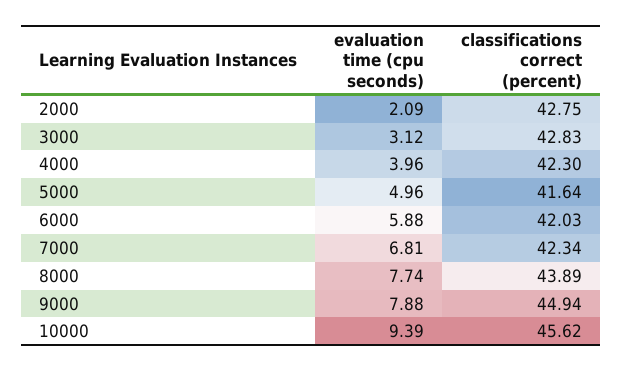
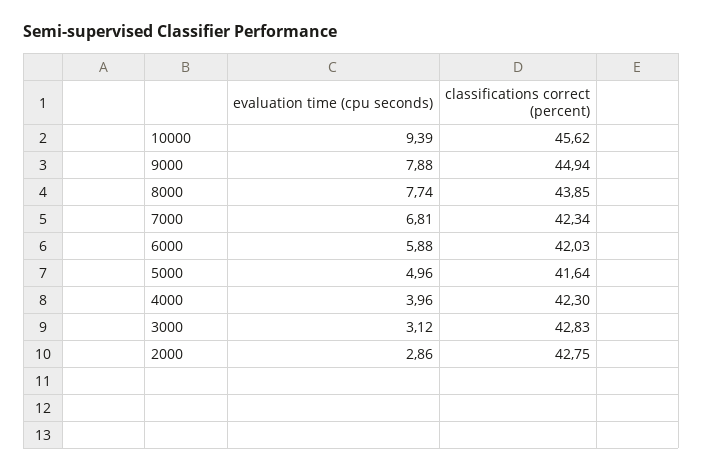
  {
    "evaluation time (cpu seconds)": {
-     "2000": 2.09,
+     "2000": 2.86,
      "3000": 3.12,
      "4000": 3.96,
      "5000": 4.96,
      "6000": 5.88,
      "7000": 6.81,
      "8000": 7.74,
      "9000": 7.88,
      "10000": 9.39
    },
    "classifications correct (percent)": {
      "2000": 42.75,
      "3000": 42.83,
      "4000": 42.3,
      "5000": 41.64,
      "6000": 42.03,
      "7000": 42.34,
-     "8000": 43.89,
+     "8000": 43.85,
      "9000": 44.94,
      "10000": 45.62
    }
  }

